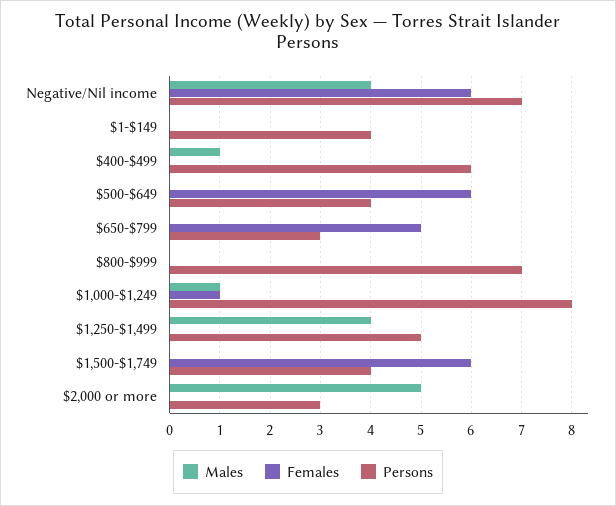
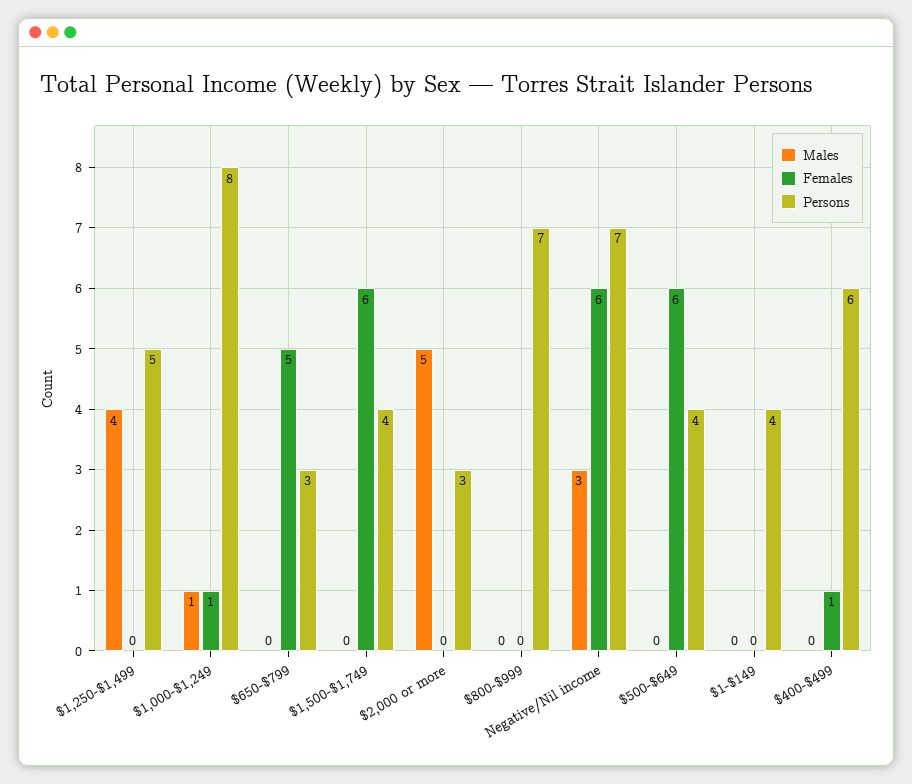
  {
    "Males": {
-     "Negative/Nil income": 4,
+     "Negative/Nil income": 3,
      "$1-$149": 0,
-     "$400-$499": 1,
+     "$400-$499": 0,
      "$500-$649": 0,
      "$650-$799": 0,
      "$800-$999": 0,
      "$1,000-$1,249": 1,
      "$1,250-$1,499": 4,
      "$1,500-$1,749": 0,
      "$2,000 or more": 5
    },
    "Females": {
      "Negative/Nil income": 6,
      "$1-$149": 0,
-     "$400-$499": 0,
+     "$400-$499": 1,
      "$500-$649": 6,
      "$650-$799": 5,
      "$800-$999": 0,
      "$1,000-$1,249": 1,
      "$1,250-$1,499": 0,
      "$1,500-$1,749": 6,
      "$2,000 or more": 0
    },
    "Persons": {
      "Negative/Nil income": 7,
      "$1-$149": 4,
      "$400-$499": 6,
      "$500-$649": 4,
      "$650-$799": 3,
      "$800-$999": 7,
      "$1,000-$1,249": 8,
      "$1,250-$1,499": 5,
      "$1,500-$1,749": 4,
      "$2,000 or more": 3
    }
  }

